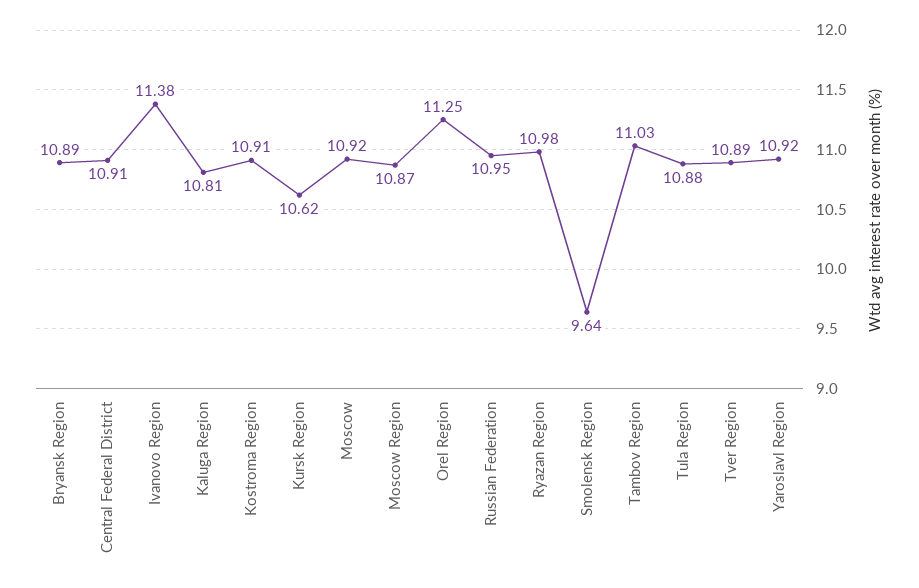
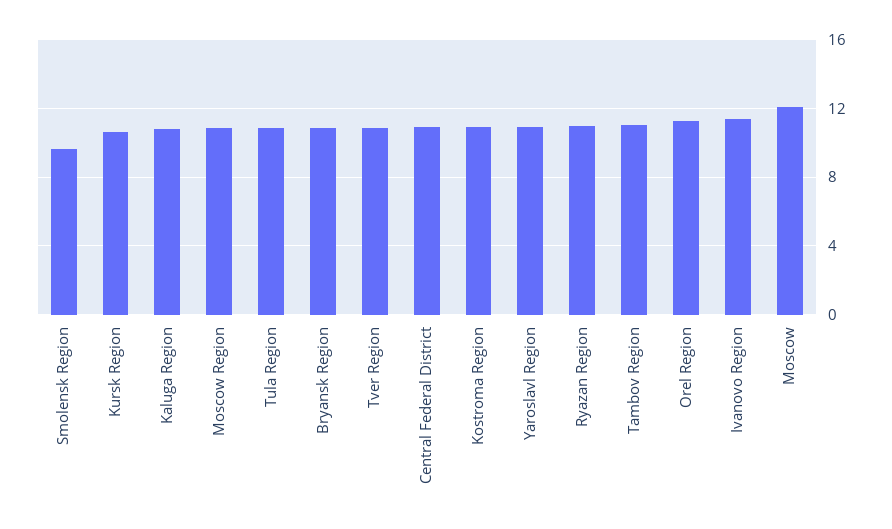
  {
    "Bryansk Region": 10.89,
    "Central Federal District": 10.91,
    "Ivanovo Region": 11.38,
    "Kaluga Region": 10.81,
    "Kostroma Region": 10.91,
    "Kursk Region": 10.62,
-   "Moscow": 10.92,
+   "Moscow": 12,
    "Moscow Region": 10.87,
    "Orel Region": 11.25,
-   "Russian Federation": 10.95,
    "Ryazan Region": 10.98,
    "Smolensk Region": 9.64,
    "Tambov Region": 11.03,
    "Tula Region": 10.88,
    "Tver Region": 10.89,
    "Yaroslavl Region": 10.92
  }

